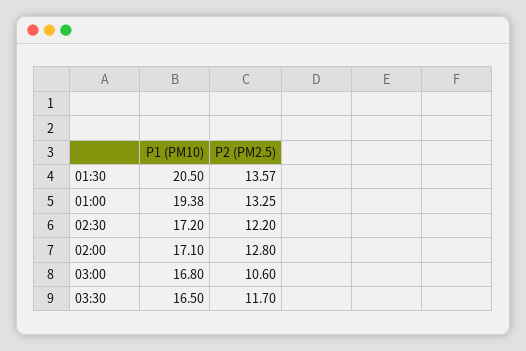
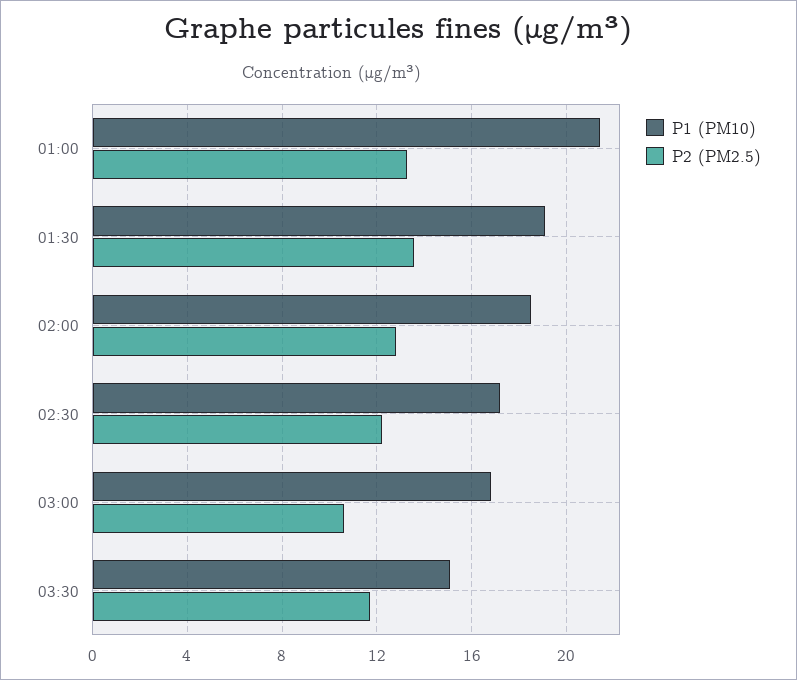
  {
    "P1 (PM10)": {
-     "01:30": 20.5,
+     "01:30": 19,
-     "01:00": 19.38,
+     "01:00": 21.5,
      "02:30": 17.2,
-     "02:00": 17.1,
+     "02:00": 18.5,
      "03:00": 16.8,
-     "03:30": 16.5
+     "03:30": 15
    },
    "P2 (PM2.5)": {
      "01:30": 13.57,
      "01:00": 13.25,
      "02:30": 12.2,
      "02:00": 12.8,
      "03:00": 10.6,
      "03:30": 11.7
    }
  }

